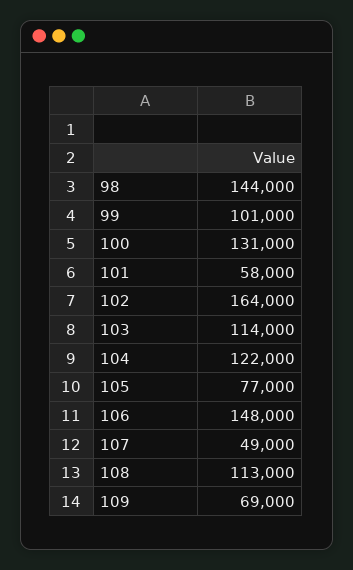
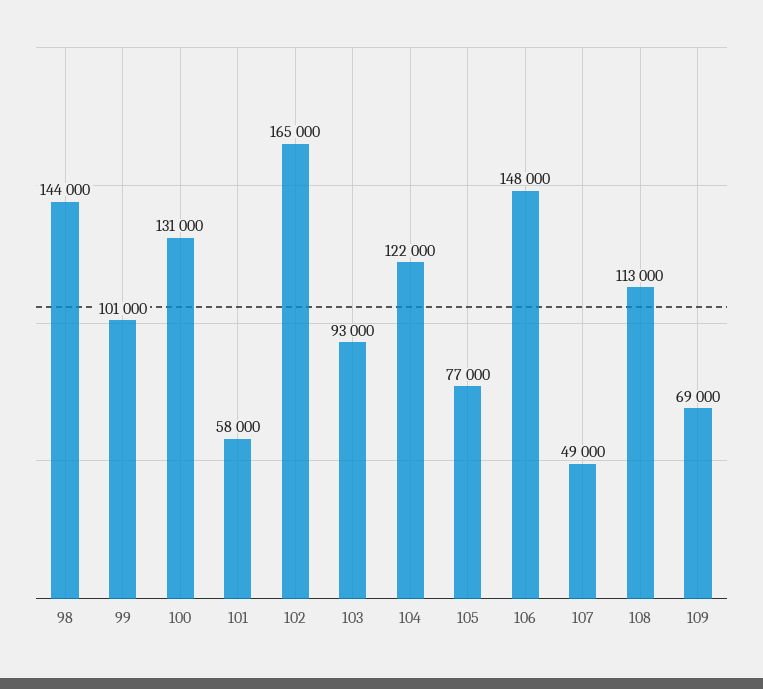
  {
    "98": 144000,
    "99": 101000,
    "100": 131000,
    "101": 58000,
-   "102": 164000,
+   "102": 165000,
-   "103": 114000,
+   "103": 93000,
    "104": 122000,
    "105": 77000,
    "106": 148000,
    "107": 49000,
    "108": 113000,
    "109": 69000
  }

